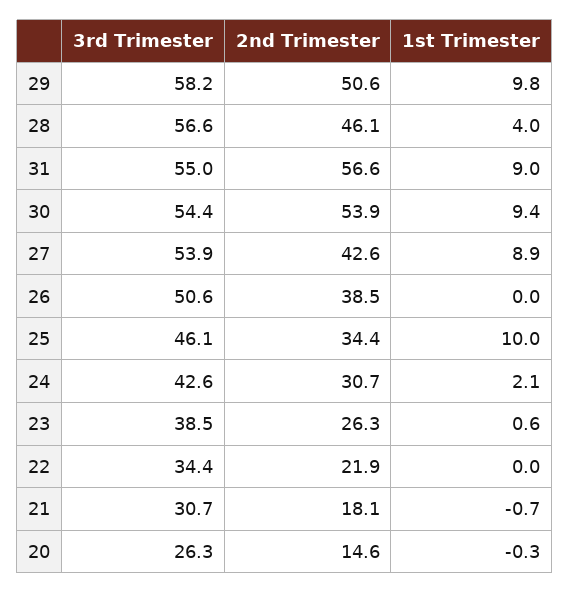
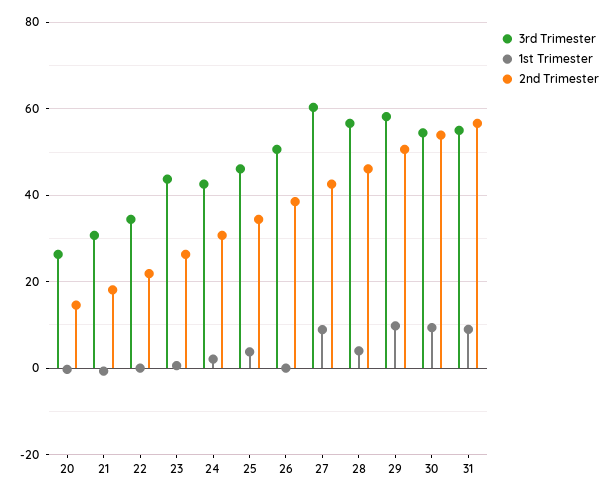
  {
    "3rd Trimester": {
      "29": 58.2,
      "28": 56.6,
      "31": 55,
      "30": 54.4,
-     "27": 53.9,
+     "27": 60,
      "26": 50.6,
      "25": 46.1,
      "24": 42.6,
-     "23": 38.5,
+     "23": 44,
      "22": 34.4,
      "21": 30.7,
      "20": 26.3
    },
    "2nd Trimester": {
      "29": 50.6,
      "28": 46.1,
      "31": 56.6,
      "30": 53.9,
      "27": 42.6,
      "26": 38.5,
      "25": 34.4,
      "24": 30.7,
      "23": 26.3,
      "22": 21.9,
      "21": 18.1,
      "20": 14.6
    },
    "1st Trimester": {
      "29": 9.8,
      "28": 4,
      "31": 9,
      "30": 9.4,
      "27": 8.9,
      "26": 0,
-     "25": 10,
+     "25": 4,
      "24": 2.1,
      "23": 0.6,
      "22": 0,
      "21": -0.7,
      "20": -0.3
    }
  }

